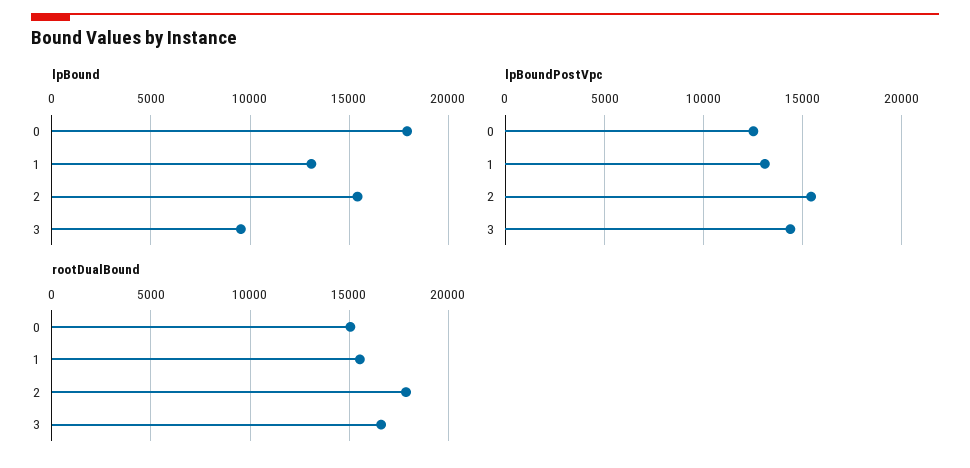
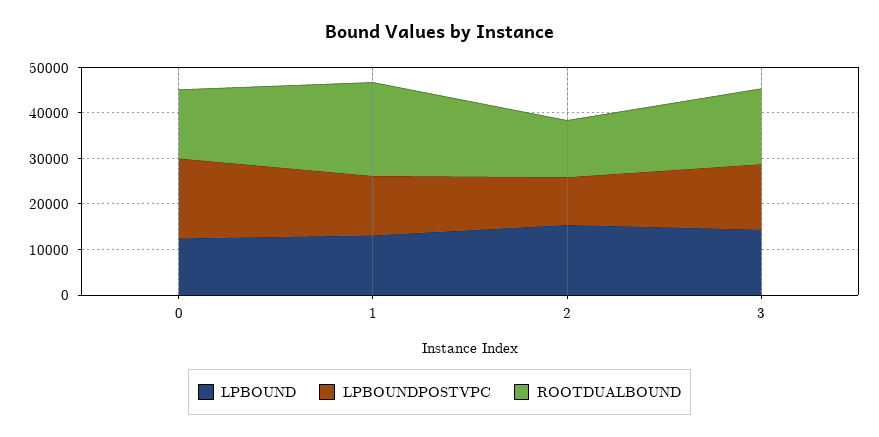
  {
    "lpBound": {
-     "0": 18000,
+     "0": 12000,
      "1": 13000,
      "2": 15500,
-     "3": 9500
+     "3": 14000
    },
    "lpBoundPostVpc": {
-     "0": 12500,
+     "0": 18000,
      "1": 13000,
-     "2": 15500,
+     "2": 10000,
      "3": 14500
    },
    "rootDualBound": {
      "0": 15000,
-     "1": 15500,
+     "1": 20000,
-     "2": 18000,
+     "2": 12000,
      "3": 16500
    }
  }

